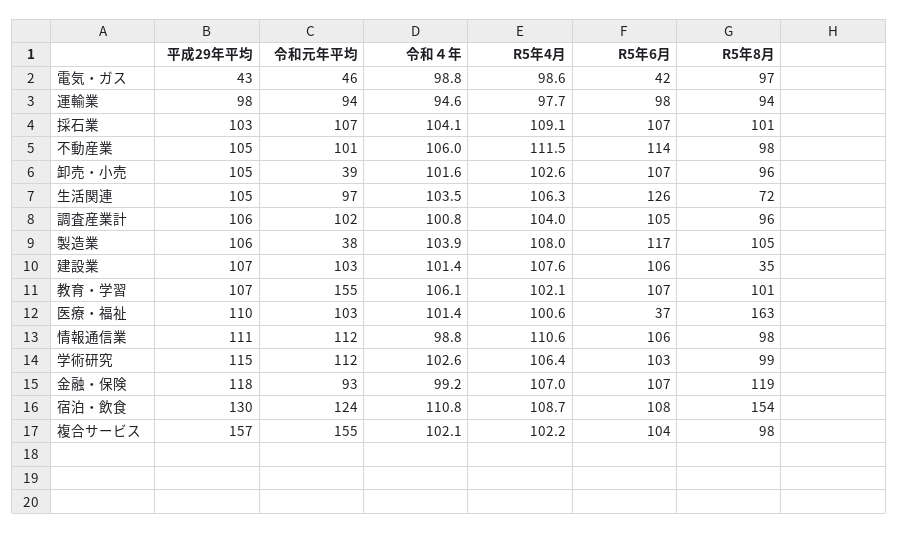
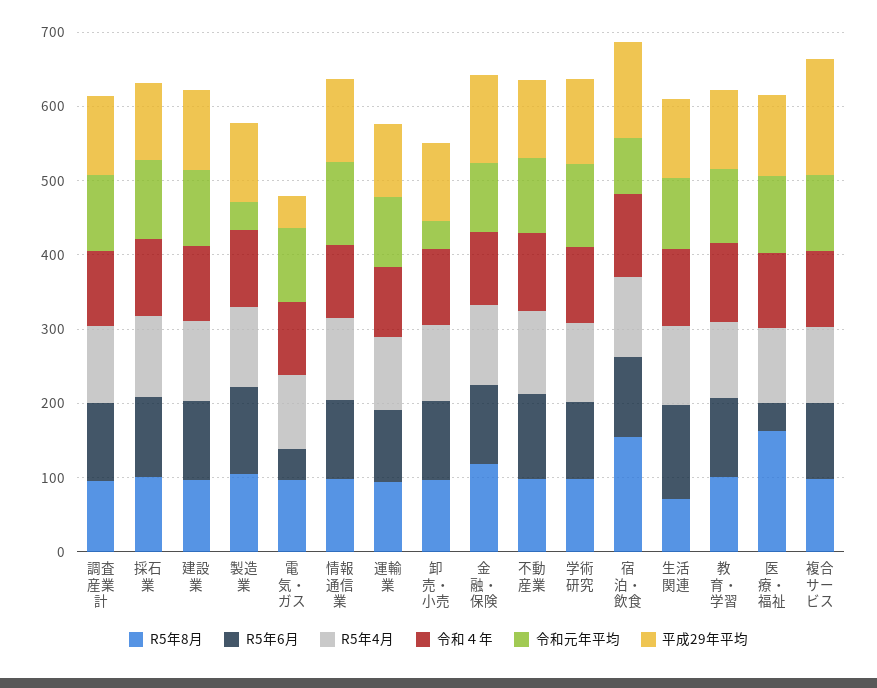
  {
    "平成29年平均": {
      "電気・ガス": 43,
      "運輸業": 98,
      "採石業": 103,
      "不動産業": 105,
      "卸売・小売": 105,
      "生活関連": 105,
      "調査産業計": 106,
      "製造業": 106,
      "建設業": 107,
      "教育・学習": 107,
      "医療・福祉": 110,
      "情報通信業": 111,
      "学術研究": 115,
      "金融・保険": 118,
      "宿泊・飲食": 130,
      "複合サービス": 157
    },
    "令和元年平均": {
-     "電気・ガス": 46,
+     "電気・ガス": 100,
      "運輸業": 94,
      "採石業": 107,
      "不動産業": 101,
      "卸売・小売": 39,
      "生活関連": 97,
      "調査産業計": 102,
      "製造業": 38,
      "建設業": 103,
-     "教育・学習": 155,
+     "教育・学習": 100,
      "医療・福祉": 103,
      "情報通信業": 112,
      "学術研究": 112,
      "金融・保険": 93,
-     "宿泊・飲食": 124,
+     "宿泊・飲食": 80,
-     "複合サービス": 155
+     "複合サービス": 100
    },
    "令和４年": {
      "電気・ガス": 98.8,
      "運輸業": 94.6,
      "採石業": 104.1,
      "不動産業": 106,
      "卸売・小売": 101.6,
      "生活関連": 103.5,
      "調査産業計": 100.8,
      "製造業": 103.9,
      "建設業": 101.4,
      "教育・学習": 106.1,
      "医療・福祉": 101.4,
      "情報通信業": 98.8,
      "学術研究": 102.6,
      "金融・保険": 99.2,
      "宿泊・飲食": 110.8,
      "複合サービス": 102.1
    },
    "R5年4月": {
      "電気・ガス": 98.6,
      "運輸業": 97.7,
      "採石業": 109.1,
      "不動産業": 111.5,
      "卸売・小売": 102.6,
      "生活関連": 106.3,
      "調査産業計": 104,
      "製造業": 108,
      "建設業": 107.6,
      "教育・学習": 102.1,
      "医療・福祉": 100.6,
      "情報通信業": 110.6,
      "学術研究": 106.4,
      "金融・保険": 107,
      "宿泊・飲食": 108.7,
      "複合サービス": 102.2
    },
    "R5年6月": {
      "電気・ガス": 42,
      "運輸業": 98,
      "採石業": 107,
      "不動産業": 114,
      "卸売・小売": 107,
      "生活関連": 126,
      "調査産業計": 105,
      "製造業": 117,
      "建設業": 106,
      "教育・学習": 107,
      "医療・福祉": 37,
      "情報通信業": 106,
      "学術研究": 103,
      "金融・保険": 107,
      "宿泊・飲食": 108,
      "複合サービス": 104
    },
    "R5年8月": {
      "電気・ガス": 97,
      "運輸業": 94,
      "採石業": 101,
      "不動産業": 98,
      "卸売・小売": 96,
      "生活関連": 72,
      "調査産業計": 96,
      "製造業": 105,
-     "建設業": 35,
+     "建設業": 100,
      "教育・学習": 101,
      "医療・福祉": 163,
      "情報通信業": 98,
      "学術研究": 99,
      "金融・保険": 119,
      "宿泊・飲食": 154,
      "複合サービス": 98
    }
  }

